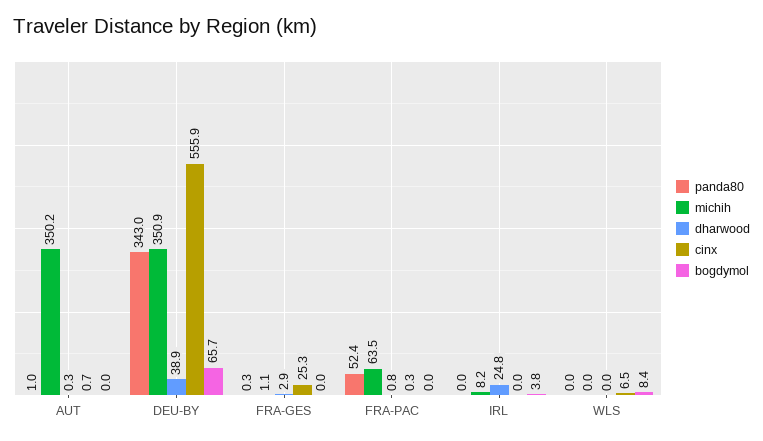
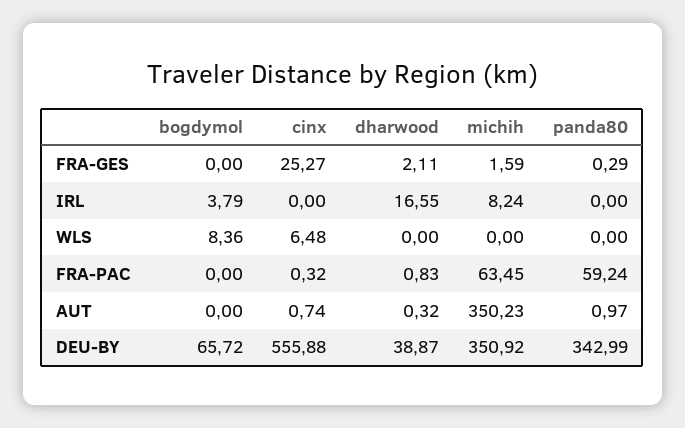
  {
    "panda80": {
      "AUT": 0.97,
      "DEU-BY": 342.99,
      "FRA-GES": 0.29,
-     "FRA-PAC": 52.4,
+     "FRA-PAC": 59.24,
      "IRL": 0,
      "WLS": 0
    },
    "michih": {
      "AUT": 350.23,
      "DEU-BY": 350.92,
-     "FRA-GES": 1.1,
+     "FRA-GES": 1.59,
      "FRA-PAC": 63.45,
      "IRL": 8.24,
      "WLS": 0
    },
    "dharwood": {
      "AUT": 0.32,
      "DEU-BY": 38.87,
-     "FRA-GES": 2.9,
+     "FRA-GES": 2.11,
      "FRA-PAC": 0.83,
-     "IRL": 24.8,
+     "IRL": 16.55,
      "WLS": 0
    },
    "cinx": {
      "AUT": 0.74,
      "DEU-BY": 555.88,
      "FRA-GES": 25.27,
      "FRA-PAC": 0.32,
      "IRL": 0,
      "WLS": 6.48
    },
    "bogdymol": {
      "AUT": 0,
      "DEU-BY": 65.72,
      "FRA-GES": 0,
      "FRA-PAC": 0,
      "IRL": 3.79,
      "WLS": 8.36
    }
  }

